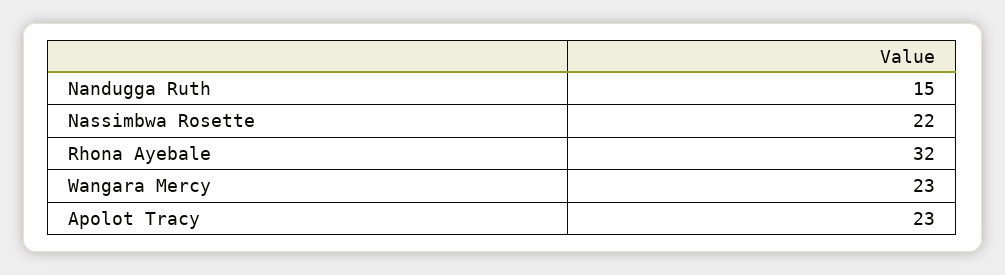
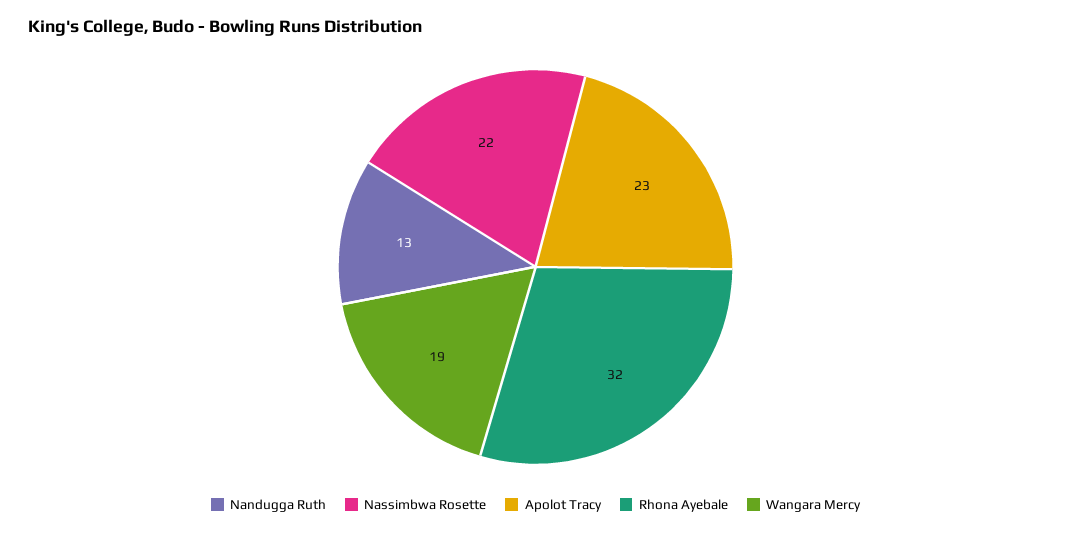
  {
-   "Nandugga Ruth": 15,
+   "Nandugga Ruth": 13,
    "Nassimbwa Rosette": 22,
    "Rhona Ayebale": 32,
-   "Wangara Mercy": 23,
+   "Wangara Mercy": 19,
    "Apolot Tracy": 23
  }

